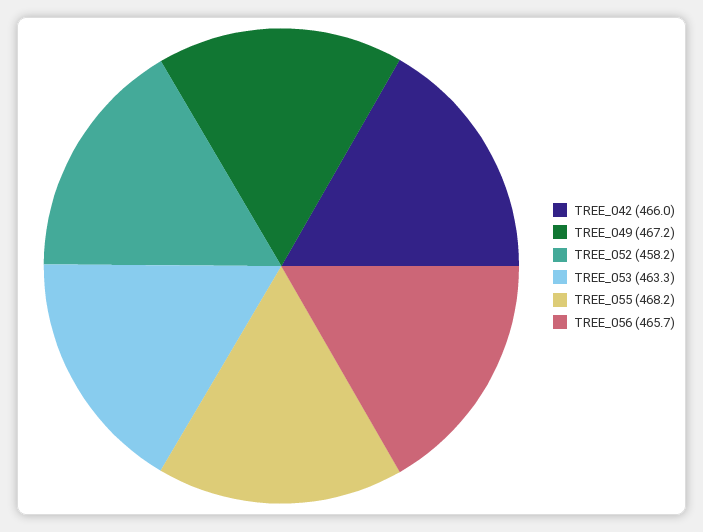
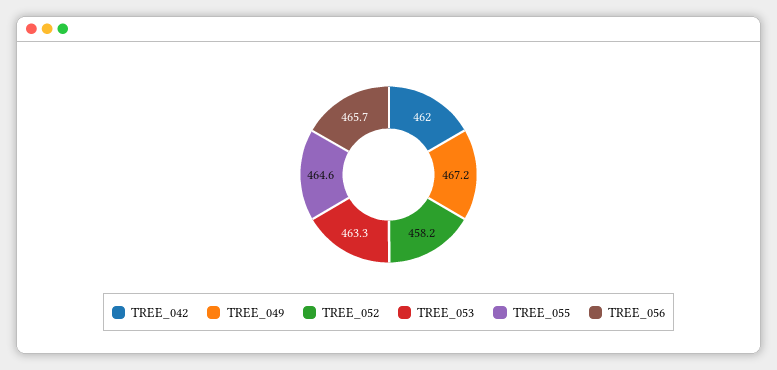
  {
-   "TREE_042": 466,
+   "TREE_042": 462,
    "TREE_049": 467.2,
    "TREE_052": 458.2,
    "TREE_053": 463.3,
-   "TREE_055": 468.2,
+   "TREE_055": 464.6,
    "TREE_056": 465.7
  }

